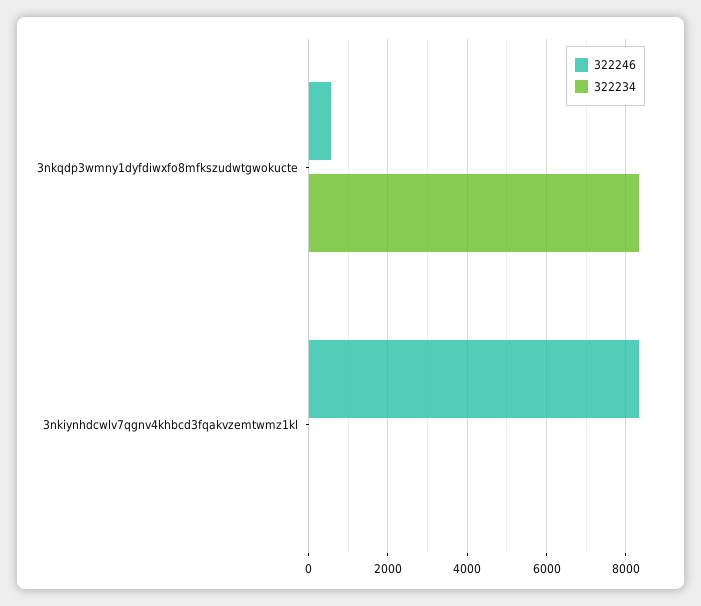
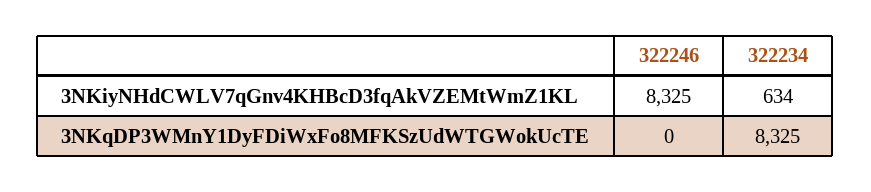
  {
    "322246": {
-     "3nkqdp3wmny1dyfdiwxfo8mfkszudwtgwokucte": 600,
+     "3nkqdp3wmny1dyfdiwxfo8mfkszudwtgwokucte": 0,
      "3nkiynhdcwlv7qgnv4khbcd3fqakvzemtwmz1kl": 8325
    },
    "322234": {
      "3nkqdp3wmny1dyfdiwxfo8mfkszudwtgwokucte": 8325,
-     "3nkiynhdcwlv7qgnv4khbcd3fqakvzemtwmz1kl": 0
+     "3nkiynhdcwlv7qgnv4khbcd3fqakvzemtwmz1kl": 634
    }
  }

